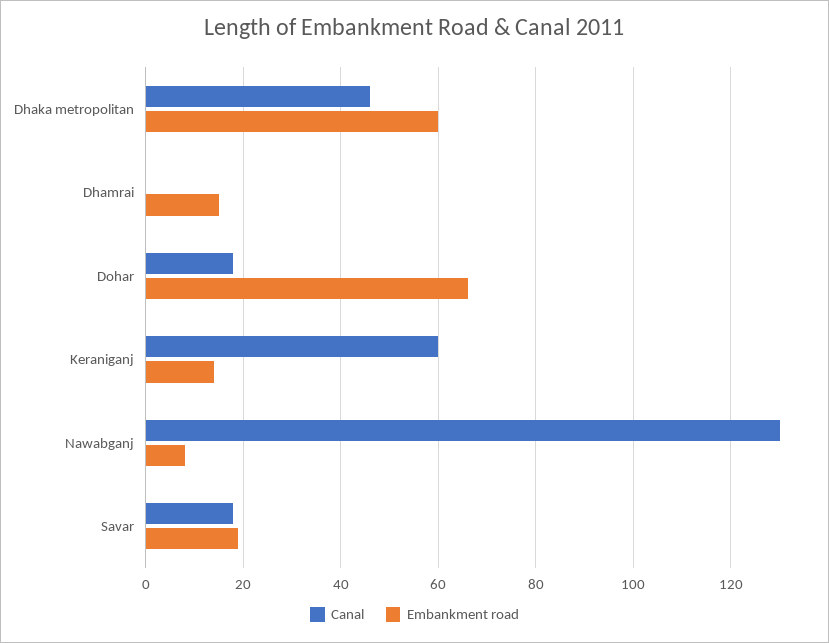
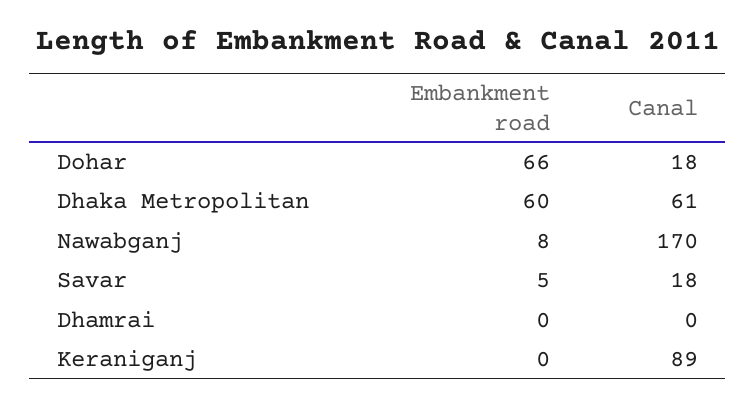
  {
    "Canal": {
-     "Dhaka metropolitan": 45,
+     "Dhaka metropolitan": 61,
      "Dhamrai": 0,
      "Dohar": 18,
-     "Keraniganj": 60,
+     "Keraniganj": 89,
-     "Nawabganj": 130,
+     "Nawabganj": 170,
      "Savar": 18
    },
    "Embankment road": {
      "Dhaka metropolitan": 60,
-     "Dhamrai": 15,
+     "Dhamrai": 0,
      "Dohar": 66,
-     "Keraniganj": 15,
+     "Keraniganj": 0,
      "Nawabganj": 8,
-     "Savar": 20
+     "Savar": 5
    }
  }

